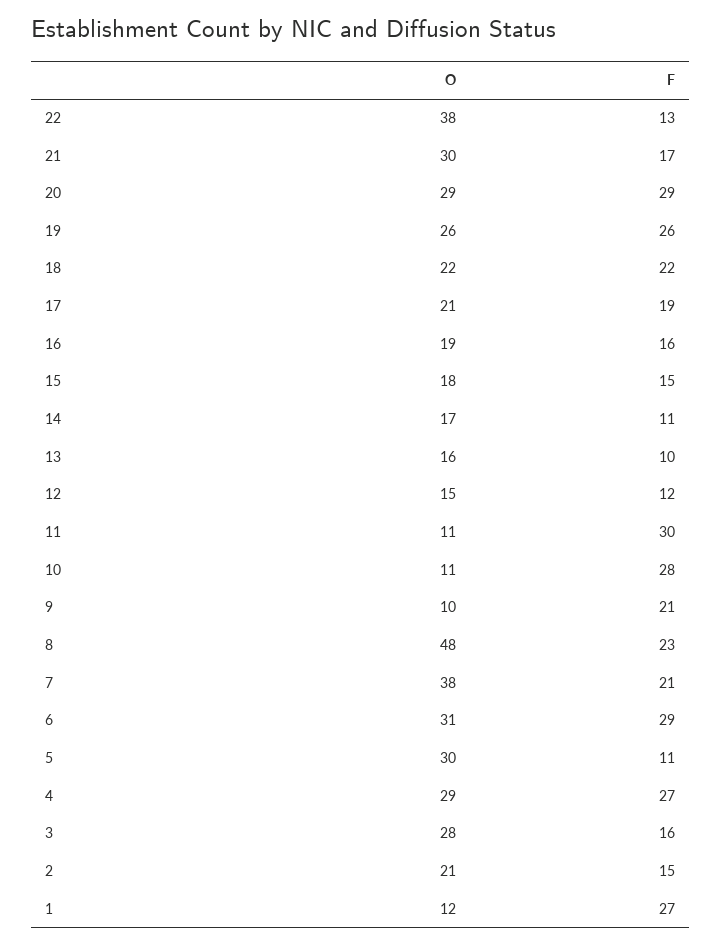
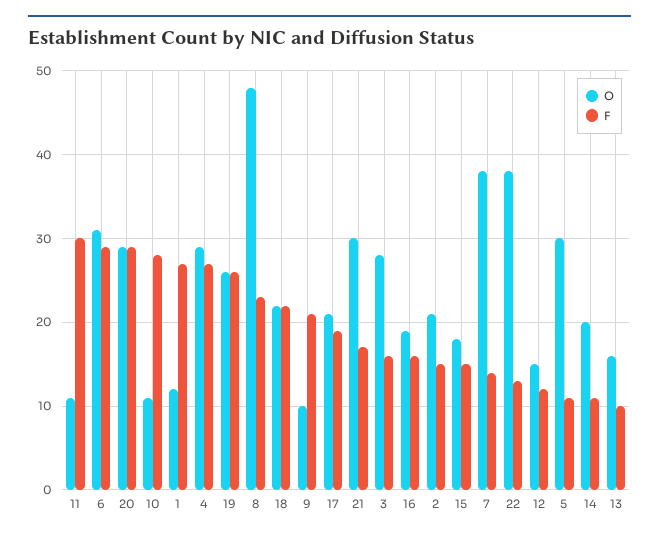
  {
    "O": {
      "22": 38,
      "21": 30,
      "20": 29,
      "19": 26,
      "18": 22,
      "17": 21,
      "16": 19,
      "15": 18,
-     "14": 17,
+     "14": 20,
      "13": 16,
      "12": 15,
      "11": 11,
      "10": 11,
      "9": 10,
      "8": 48,
      "7": 38,
      "6": 31,
      "5": 30,
      "4": 29,
      "3": 28,
      "2": 21,
      "1": 12
    },
    "F": {
      "22": 13,
      "21": 17,
      "20": 29,
      "19": 26,
      "18": 22,
      "17": 19,
      "16": 16,
      "15": 15,
      "14": 11,
      "13": 10,
      "12": 12,
      "11": 30,
      "10": 28,
      "9": 21,
      "8": 23,
-     "7": 21,
+     "7": 14,
      "6": 29,
      "5": 11,
      "4": 27,
      "3": 16,
      "2": 15,
      "1": 27
    }
  }

